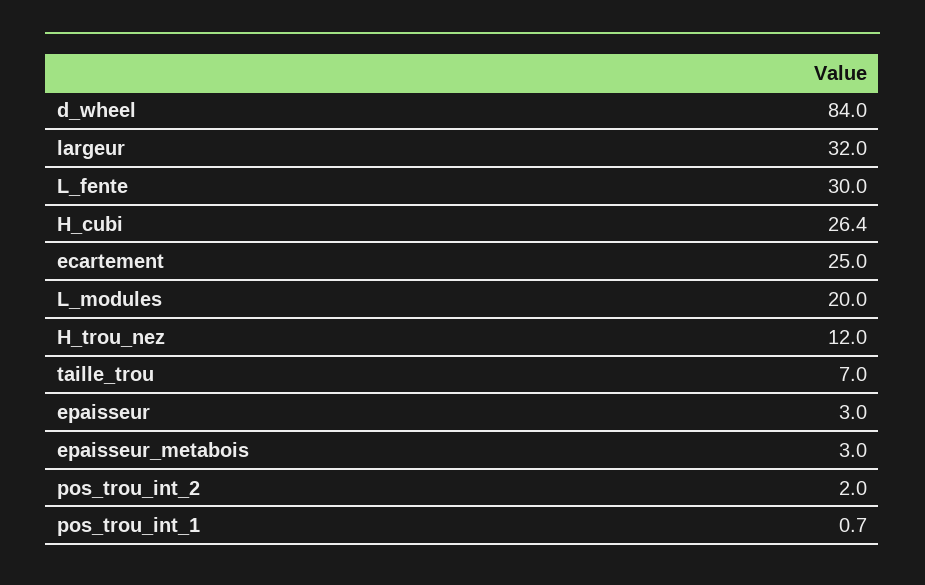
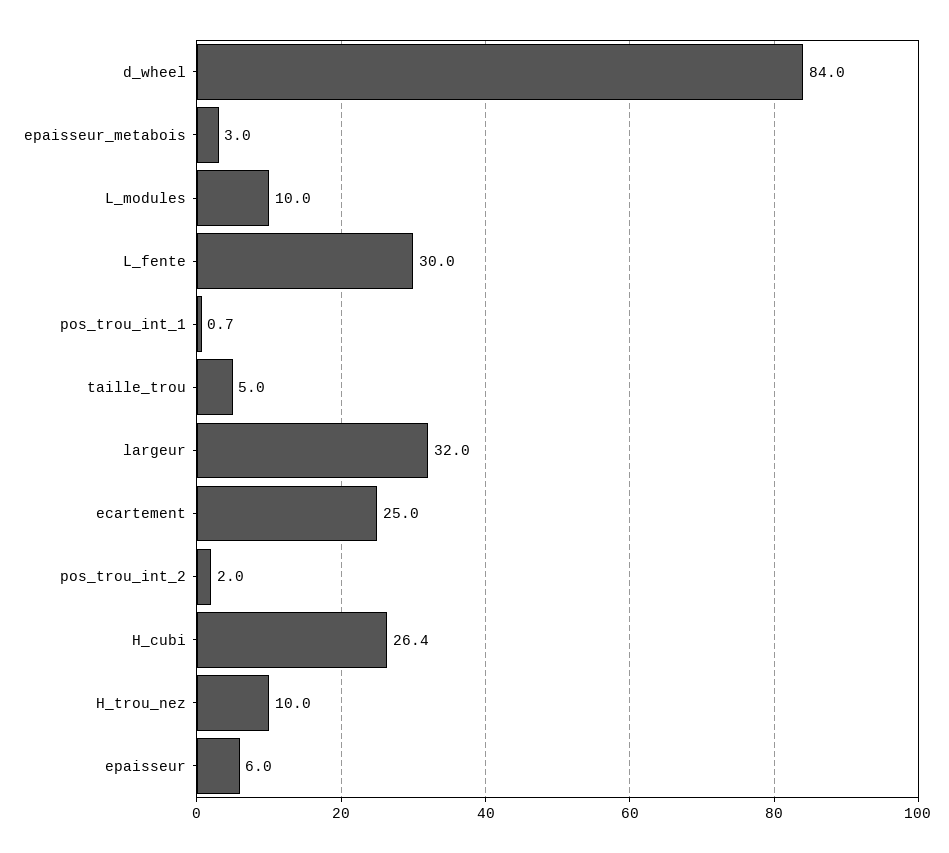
  {
    "d_wheel": 84,
    "largeur": 32,
    "L_fente": 30,
    "H_cubi": 26.4,
    "ecartement": 25,
-   "L_modules": 20,
+   "L_modules": 10,
-   "H_trou_nez": 12,
+   "H_trou_nez": 10,
-   "taille_trou": 7,
+   "taille_trou": 5,
-   "epaisseur": 3,
+   "epaisseur": 6,
    "epaisseur_metabois": 3,
    "pos_trou_int_2": 2,
    "pos_trou_int_1": 0.7
  }

